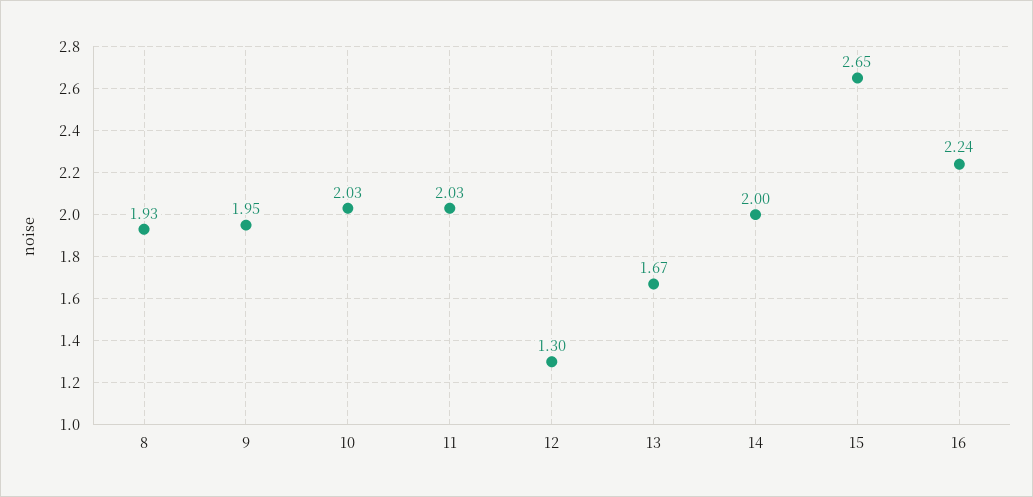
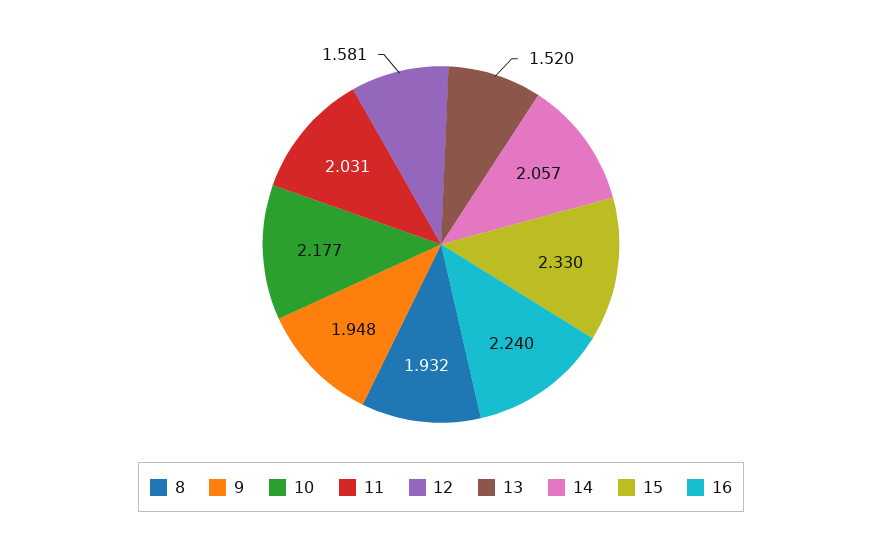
  {
    "8": 1.932,
    "9": 1.948,
-   "10": 2.03,
+   "10": 2.177,
    "11": 2.031,
-   "12": 1.3,
+   "12": 1.581,
-   "13": 1.67,
+   "13": 1.52,
-   "14": 2,
+   "14": 2.057,
-   "15": 2.65,
+   "15": 2.33,
    "16": 2.24
  }

